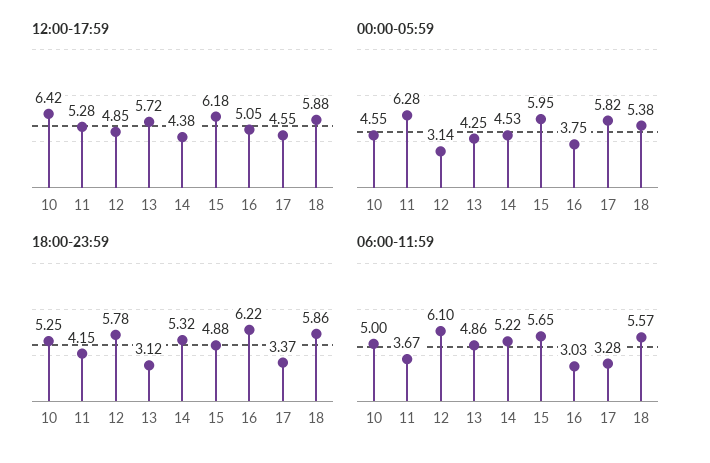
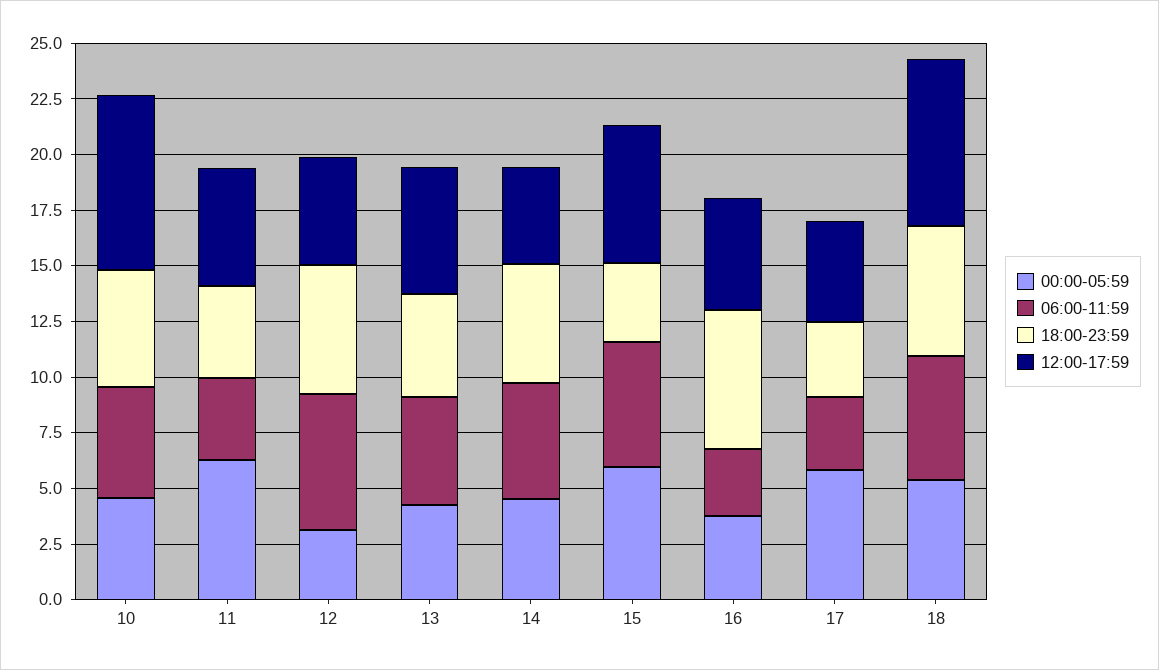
  {
    "12:00-17:59": {
-     "10": 6.42,
+     "10": 8,
      "11": 5.28,
      "12": 4.85,
      "13": 5.72,
      "14": 4.38,
      "15": 6.18,
      "16": 5.05,
      "17": 4.55,
-     "18": 5.88
+     "18": 7.5
    },
    "00:00-05:59": {
      "10": 4.55,
      "11": 6.28,
      "12": 3.14,
      "13": 4.25,
      "14": 4.53,
      "15": 5.95,
      "16": 3.75,
      "17": 5.82,
      "18": 5.38
    },
    "18:00-23:59": {
      "10": 5.25,
      "11": 4.15,
      "12": 5.78,
-     "13": 3.12,
+     "13": 4.5,
      "14": 5.32,
-     "15": 4.88,
+     "15": 3.5,
      "16": 6.22,
      "17": 3.37,
      "18": 5.86
    },
    "06:00-11:59": {
      "10": 5,
      "11": 3.67,
      "12": 6.1,
      "13": 4.86,
      "14": 5.22,
      "15": 5.65,
      "16": 3.03,
      "17": 3.28,
      "18": 5.57
    }
  }

